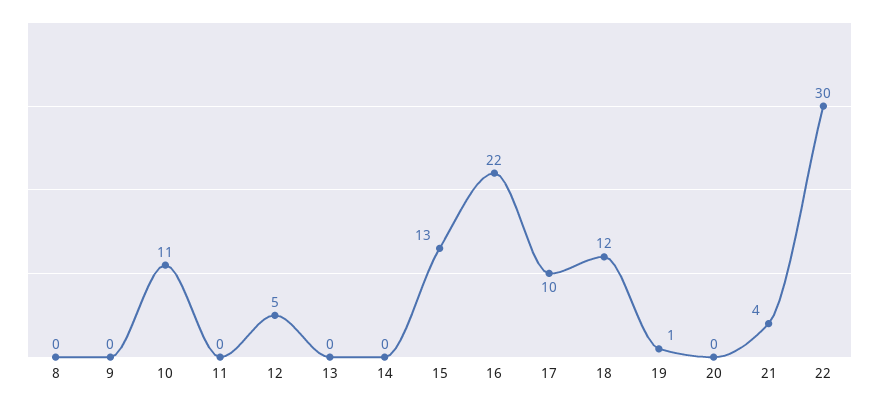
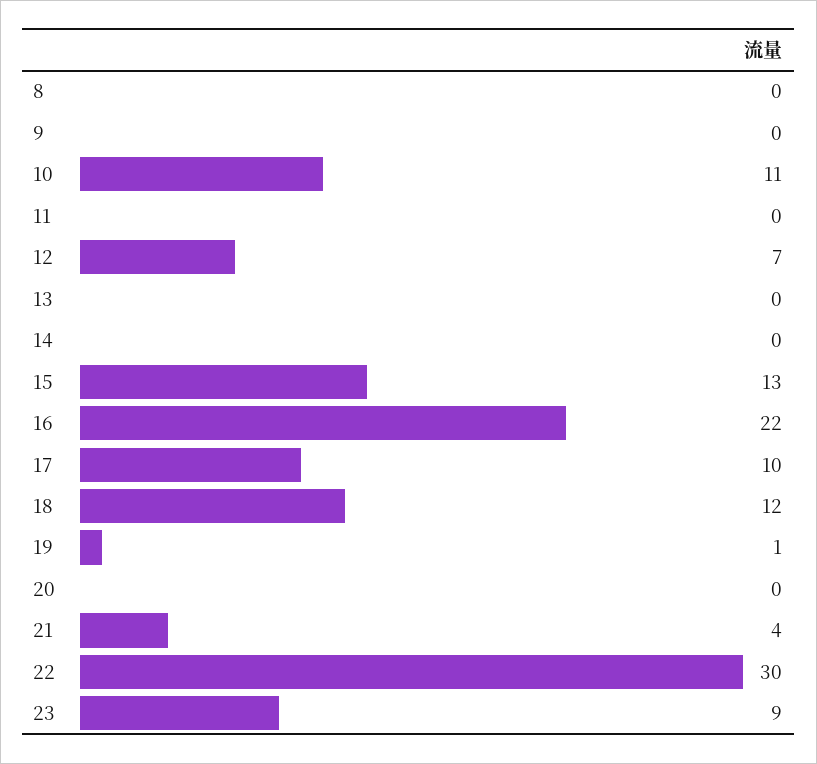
  {
    "8": 0,
    "9": 0,
    "10": 11,
    "11": 0,
-   "12": 5,
+   "12": 7,
    "13": 0,
    "14": 0,
    "15": 13,
    "16": 22,
    "17": 10,
    "18": 12,
    "19": 1,
    "20": 0,
    "21": 4,
-   "22": 30
+   "22": 30,
+   "23": 9
  }

